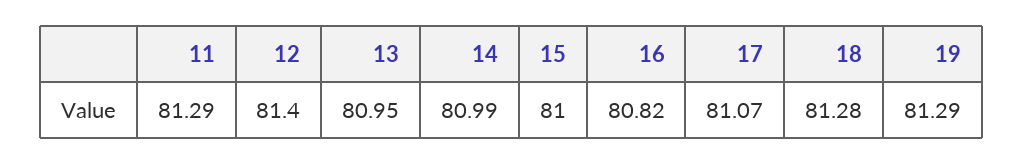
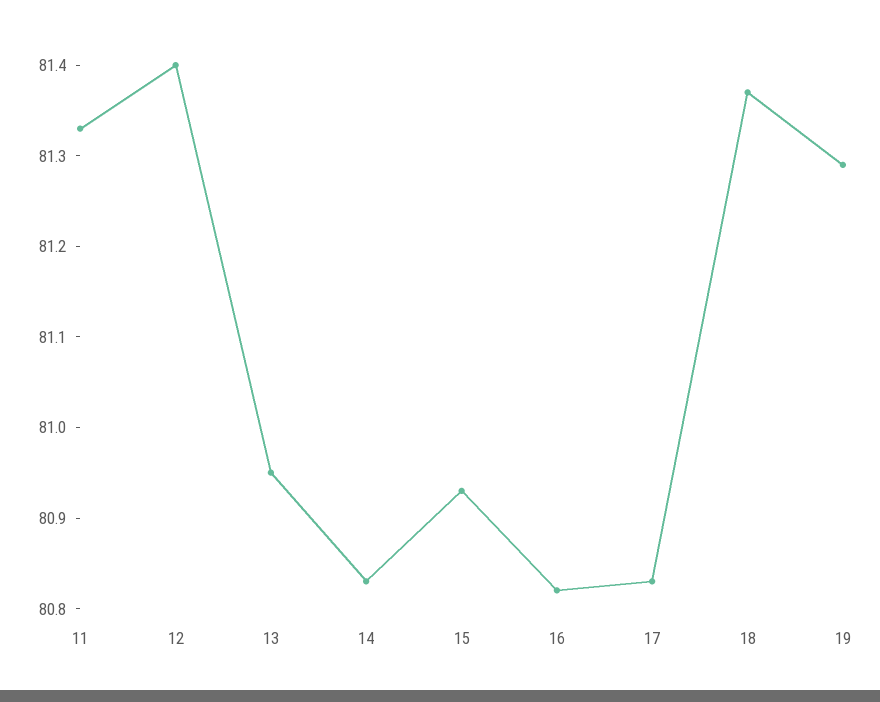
  {
-   "11": 81.29,
+   "11": 81.33,
    "12": 81.4,
    "13": 80.95,
-   "14": 80.99,
+   "14": 80.83,
-   "15": 81,
+   "15": 80.93,
    "16": 80.82,
-   "17": 81.07,
+   "17": 80.83,
-   "18": 81.28,
+   "18": 81.37,
    "19": 81.29
  }

